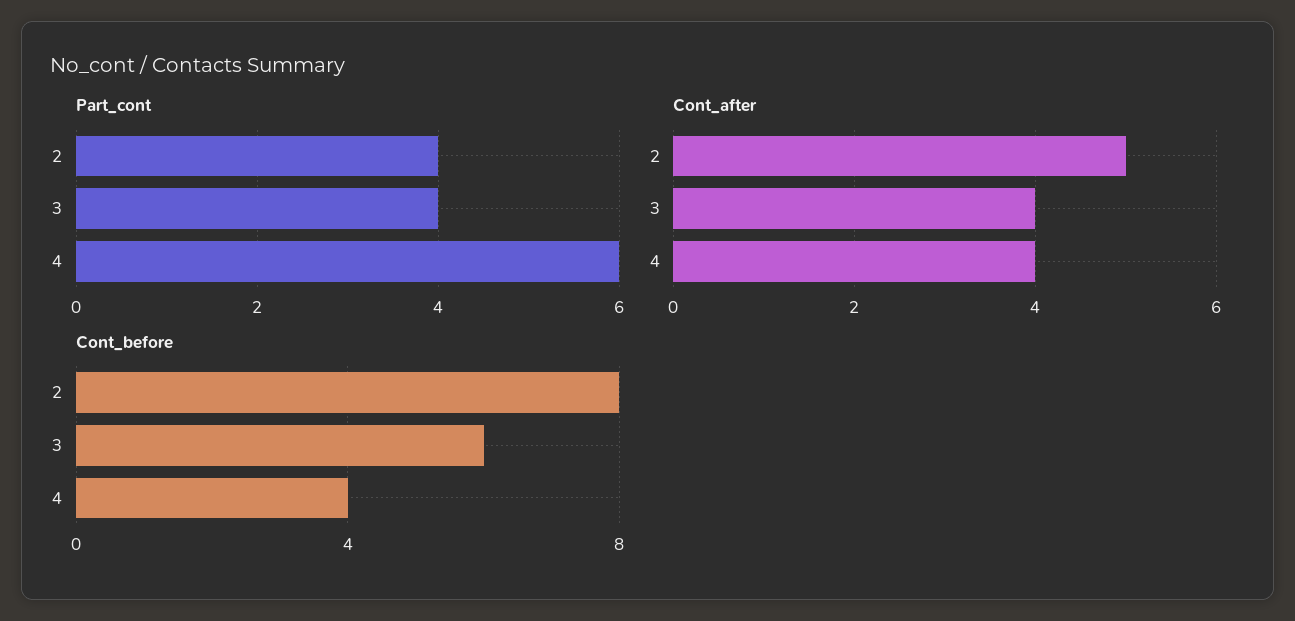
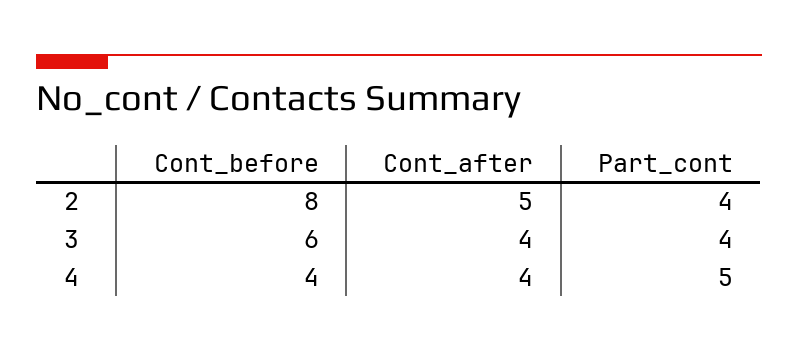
  {
    "Part_cont": {
      "2": 4,
      "3": 4,
-     "4": 6
+     "4": 5
    },
    "Cont_after": {
      "2": 5,
      "3": 4,
      "4": 4
    },
    "Cont_before": {
      "2": 8,
      "3": 6,
      "4": 4
    }
  }

